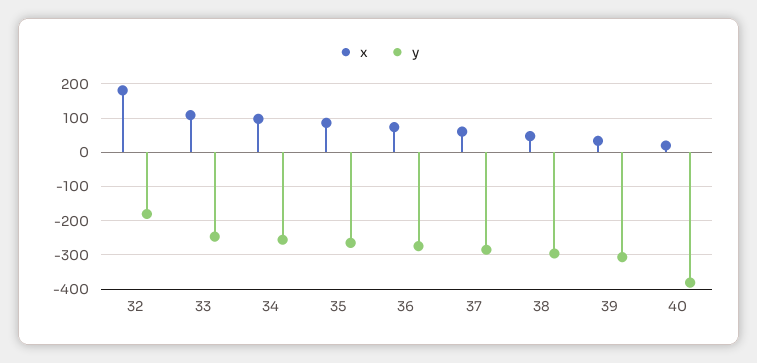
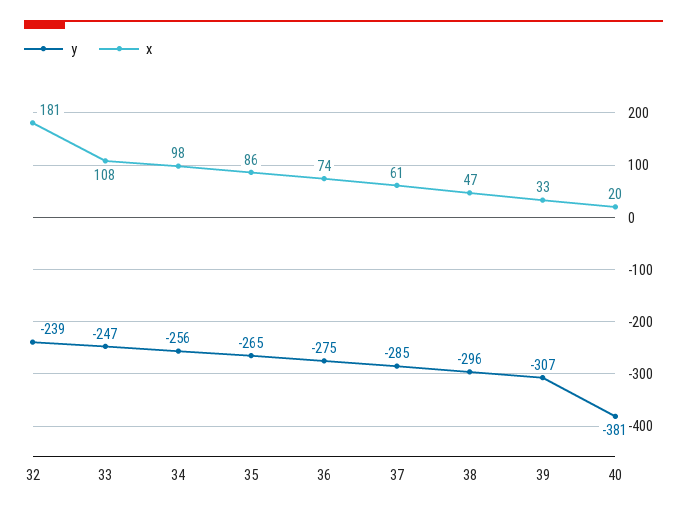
  {
    "x": {
      "32": 181,
      "33": 108,
      "34": 98,
      "35": 86,
      "36": 74,
      "37": 61,
      "38": 47,
      "39": 33,
      "40": 20
    },
    "y": {
-     "32": -180,
+     "32": -239,
      "33": -247,
      "34": -256,
      "35": -265,
      "36": -275,
      "37": -285,
      "38": -296,
      "39": -307,
      "40": -381
    }
  }

